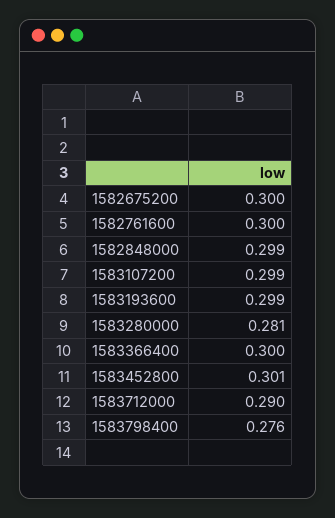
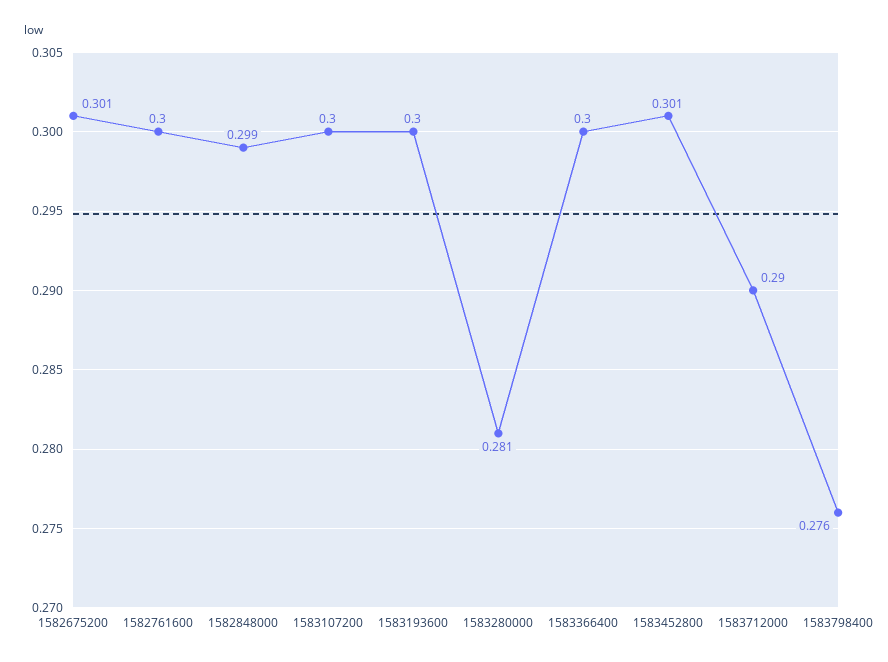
  {
-   "1582675200": 0.3,
+   "1582675200": 0.301,
    "1582761600": 0.3,
    "1582848000": 0.299,
-   "1583107200": 0.299,
+   "1583107200": 0.3,
-   "1583193600": 0.299,
+   "1583193600": 0.3,
    "1583280000": 0.281,
    "1583366400": 0.3,
    "1583452800": 0.301,
    "1583712000": 0.29,
    "1583798400": 0.276
  }

